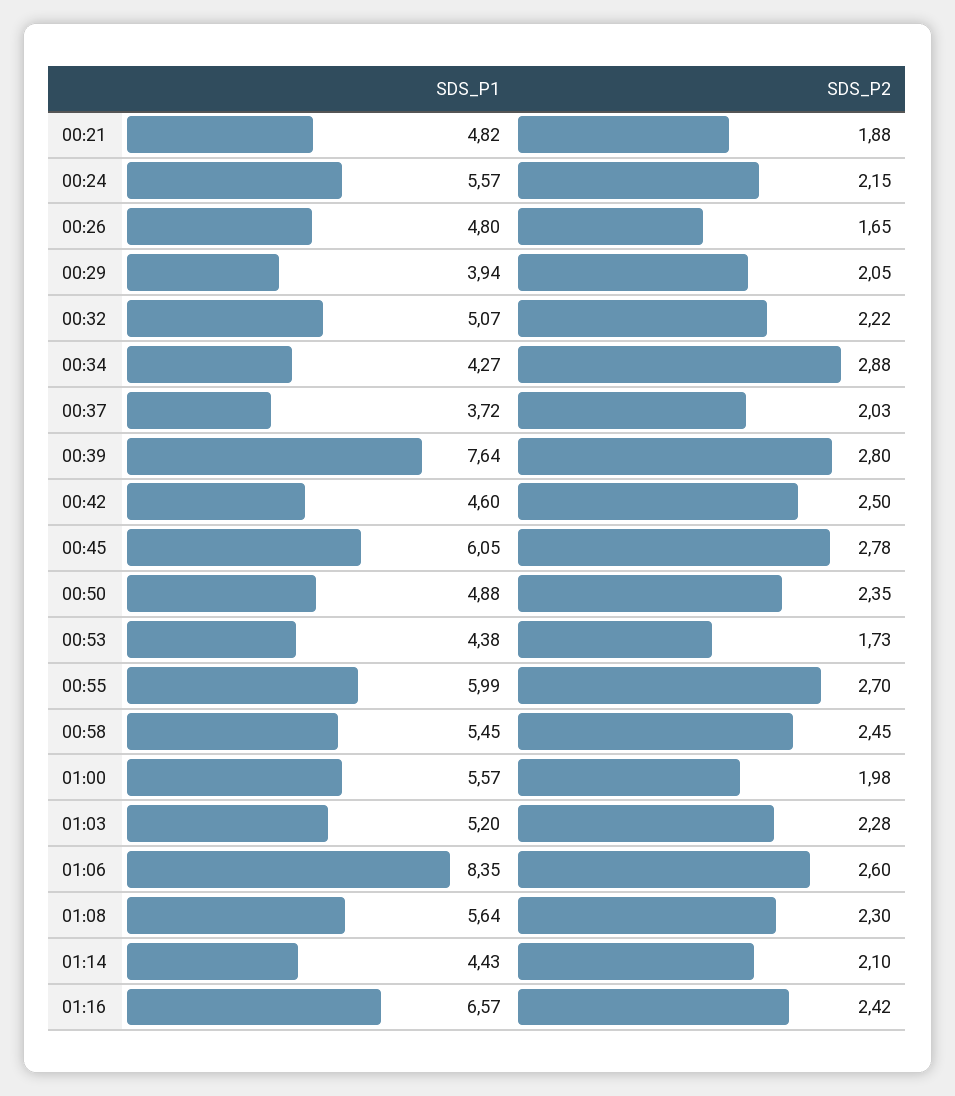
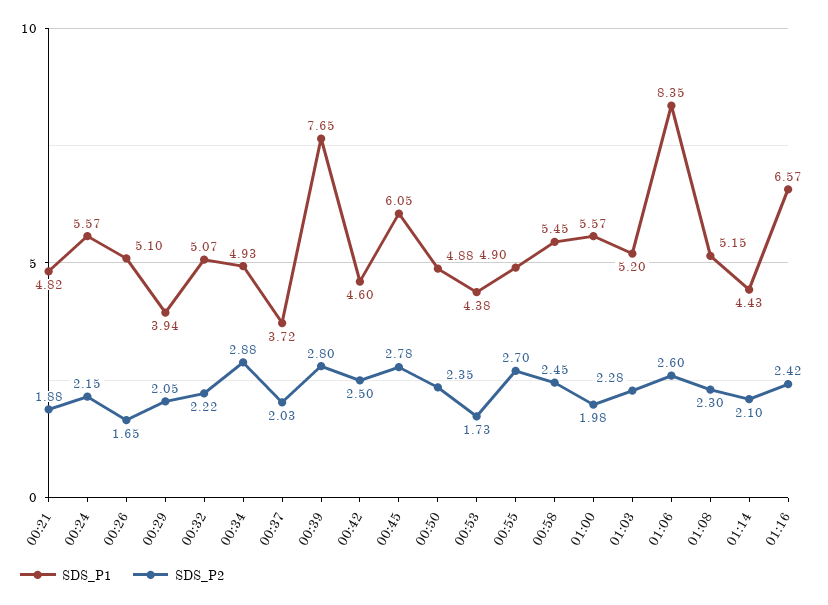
  {
    "SDS_P1": {
      "00:21": 4.82,
      "00:24": 5.57,
-     "00:26": 4.8,
+     "00:26": 5.1,
      "00:29": 3.94,
      "00:32": 5.07,
-     "00:34": 4.27,
+     "00:34": 4.93,
      "00:37": 3.72,
-     "00:39": 7.64,
+     "00:39": 7.65,
      "00:42": 4.6,
      "00:45": 6.05,
      "00:50": 4.88,
      "00:53": 4.38,
-     "00:55": 5.99,
+     "00:55": 4.9,
      "00:58": 5.45,
      "01:00": 5.57,
      "01:03": 5.2,
      "01:06": 8.35,
-     "01:08": 5.64,
+     "01:08": 5.15,
      "01:14": 4.43,
      "01:16": 6.57
    },
    "SDS_P2": {
      "00:21": 1.88,
      "00:24": 2.15,
      "00:26": 1.65,
      "00:29": 2.05,
      "00:32": 2.22,
      "00:34": 2.88,
      "00:37": 2.03,
      "00:39": 2.8,
      "00:42": 2.5,
      "00:45": 2.78,
      "00:50": 2.35,
      "00:53": 1.73,
      "00:55": 2.7,
      "00:58": 2.45,
      "01:00": 1.98,
      "01:03": 2.28,
      "01:06": 2.6,
      "01:08": 2.3,
      "01:14": 2.1,
      "01:16": 2.42
    }
  }

